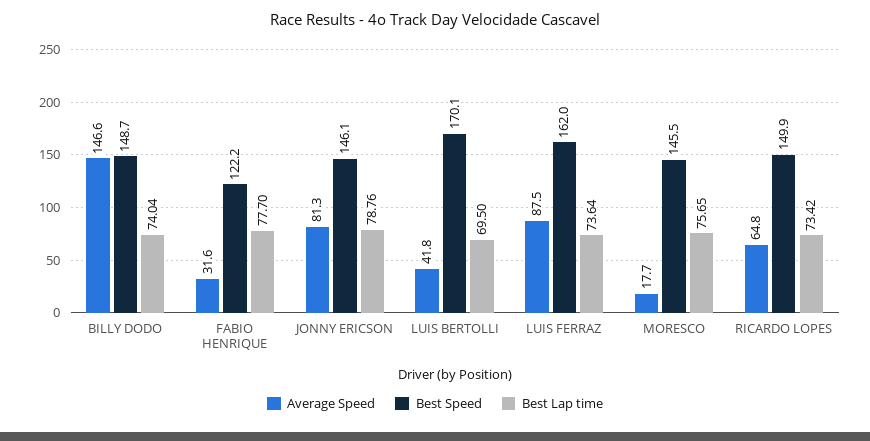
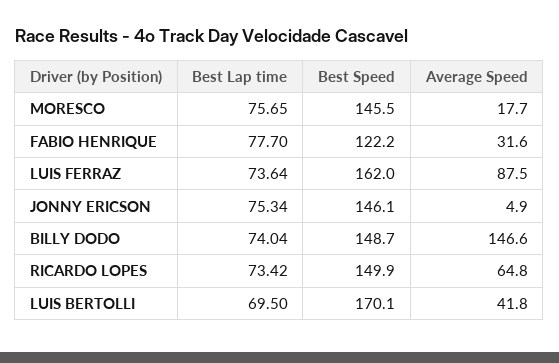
  {
    "Average Speed": {
      "BILLY DODO": 146.6,
      "FABIO HENRIQUE": 31.6,
-     "JONNY ERICSON": 81.3,
+     "JONNY ERICSON": 4.9,
      "LUIS BERTOLLI": 41.8,
      "LUIS FERRAZ": 87.5,
      "MORESCO": 17.7,
      "RICARDO LOPES": 64.8
    },
    "Best Speed": {
      "BILLY DODO": 148.7,
      "FABIO HENRIQUE": 122.2,
      "JONNY ERICSON": 146.1,
      "LUIS BERTOLLI": 170.1,
      "LUIS FERRAZ": 162,
      "MORESCO": 145.5,
      "RICARDO LOPES": 149.9
    },
    "Best Lap time": {
      "BILLY DODO": 74.04,
      "FABIO HENRIQUE": 77.7,
-     "JONNY ERICSON": 78.76,
+     "JONNY ERICSON": 75.34,
      "LUIS BERTOLLI": 69.5,
      "LUIS FERRAZ": 73.64,
      "MORESCO": 75.65,
      "RICARDO LOPES": 73.42
    }
  }

